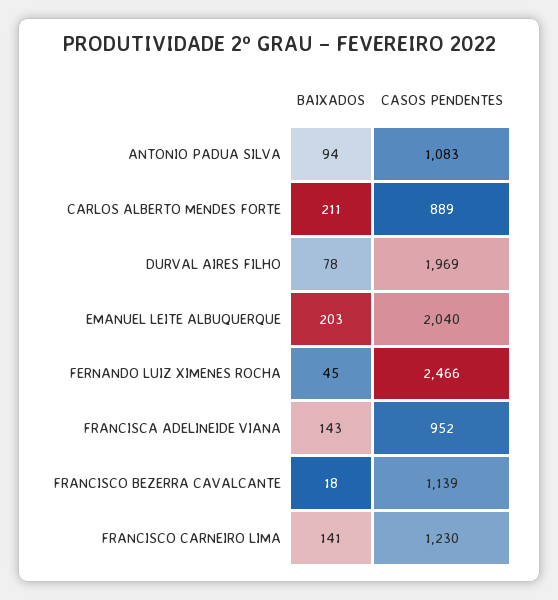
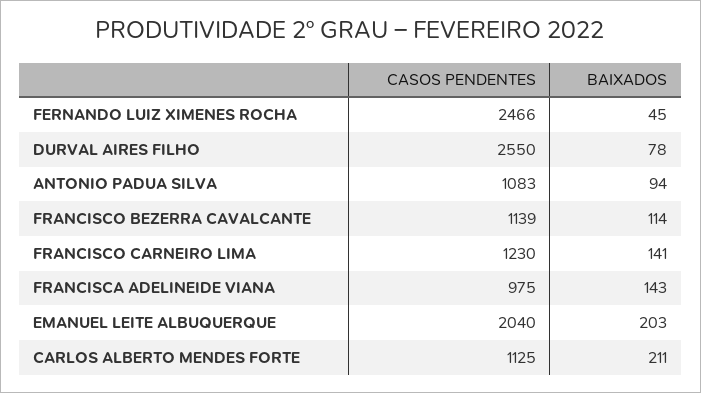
  {
    "BAIXADOS": {
      "ANTONIO PADUA SILVA": 94,
      "CARLOS ALBERTO MENDES FORTE": 211,
      "DURVAL AIRES FILHO": 78,
      "EMANUEL LEITE ALBUQUERQUE": 203,
      "FERNANDO LUIZ XIMENES ROCHA": 45,
      "FRANCISCA ADELINEIDE VIANA": 143,
-     "FRANCISCO BEZERRA CAVALCANTE": 18,
+     "FRANCISCO BEZERRA CAVALCANTE": 114,
      "FRANCISCO CARNEIRO LIMA": 141
    },
    "CASOS PENDENTES": {
      "ANTONIO PADUA SILVA": 1083,
-     "CARLOS ALBERTO MENDES FORTE": 889,
+     "CARLOS ALBERTO MENDES FORTE": 1125,
-     "DURVAL AIRES FILHO": 1969,
+     "DURVAL AIRES FILHO": 2550,
      "EMANUEL LEITE ALBUQUERQUE": 2040,
      "FERNANDO LUIZ XIMENES ROCHA": 2466,
-     "FRANCISCA ADELINEIDE VIANA": 952,
+     "FRANCISCA ADELINEIDE VIANA": 975,
      "FRANCISCO BEZERRA CAVALCANTE": 1139,
      "FRANCISCO CARNEIRO LIMA": 1230
    }
  }

